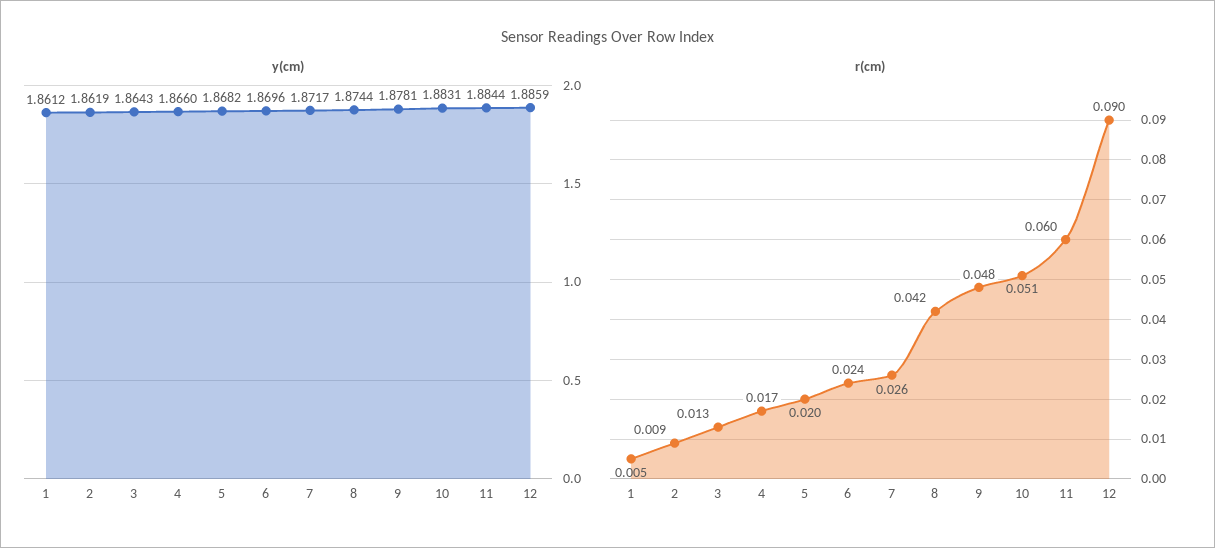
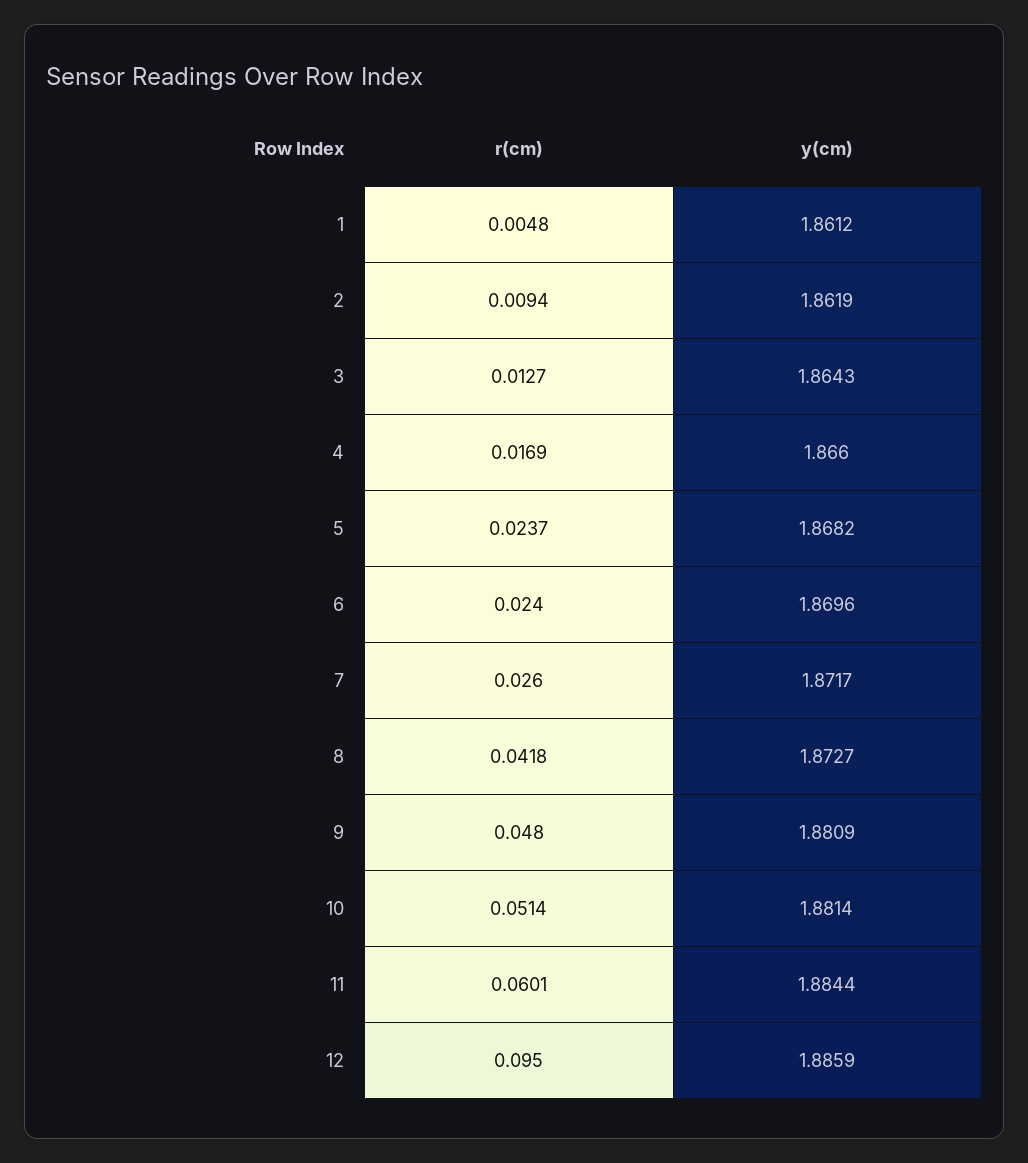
  {
    "y(cm)": {
      "1": 1.8612,
      "2": 1.8619,
      "3": 1.8643,
      "4": 1.866,
      "5": 1.8682,
      "6": 1.8696,
      "7": 1.8717,
-     "8": 1.8744,
+     "8": 1.8727,
-     "9": 1.8781,
+     "9": 1.8809,
-     "10": 1.8831,
+     "10": 1.8814,
      "11": 1.8844,
      "12": 1.8859
    },
    "r(cm)": {
      "1": 0.0048,
      "2": 0.0094,
      "3": 0.0127,
      "4": 0.0169,
-     "5": 0.02,
+     "5": 0.0237,
      "6": 0.024,
      "7": 0.026,
      "8": 0.0418,
      "9": 0.048,
      "10": 0.0514,
      "11": 0.0601,
-     "12": 0.09
+     "12": 0.095
    }
  }

